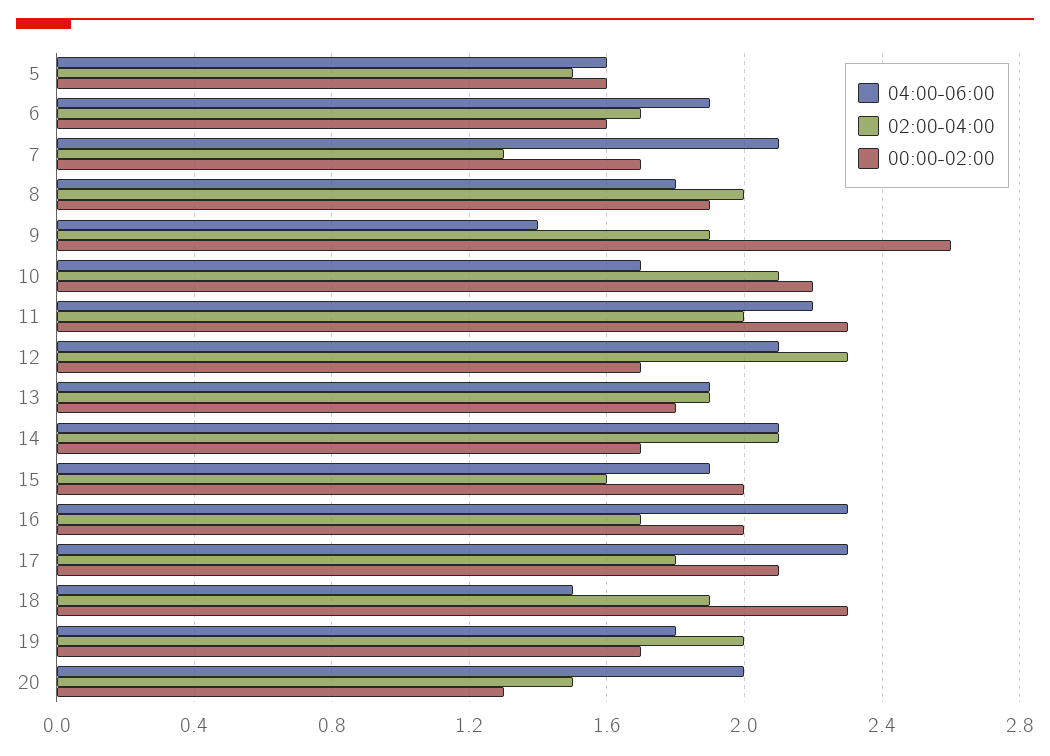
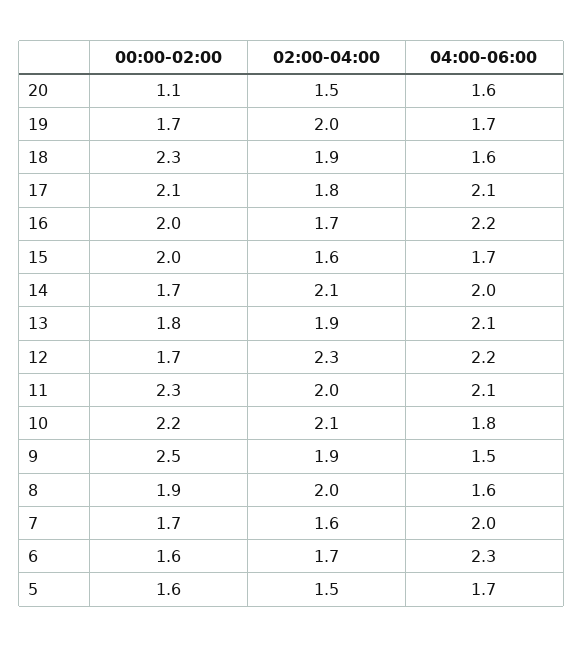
  {
    "04:00-06:00": {
-     "5": 1.6,
+     "5": 1.7,
-     "6": 1.9,
+     "6": 2.3,
-     "7": 2.1,
+     "7": 2,
-     "8": 1.8,
+     "8": 1.6,
-     "9": 1.4,
+     "9": 1.5,
-     "10": 1.7,
+     "10": 1.8,
-     "11": 2.2,
+     "11": 2.1,
-     "12": 2.1,
+     "12": 2.2,
-     "13": 1.9,
+     "13": 2.1,
-     "14": 2.1,
+     "14": 2,
-     "15": 1.9,
+     "15": 1.7,
-     "16": 2.3,
+     "16": 2.2,
-     "17": 2.3,
+     "17": 2.1,
-     "18": 1.5,
+     "18": 1.6,
-     "19": 1.8,
+     "19": 1.7,
-     "20": 2
+     "20": 1.6
    },
    "02:00-04:00": {
      "5": 1.5,
      "6": 1.7,
-     "7": 1.3,
+     "7": 1.6,
      "8": 2,
      "9": 1.9,
      "10": 2.1,
      "11": 2,
      "12": 2.3,
      "13": 1.9,
      "14": 2.1,
      "15": 1.6,
      "16": 1.7,
      "17": 1.8,
      "18": 1.9,
      "19": 2,
      "20": 1.5
    },
    "00:00-02:00": {
      "5": 1.6,
      "6": 1.6,
      "7": 1.7,
      "8": 1.9,
-     "9": 2.6,
+     "9": 2.5,
      "10": 2.2,
      "11": 2.3,
      "12": 1.7,
      "13": 1.8,
      "14": 1.7,
      "15": 2,
      "16": 2,
      "17": 2.1,
      "18": 2.3,
      "19": 1.7,
-     "20": 1.3
+     "20": 1.1
    }
  }

